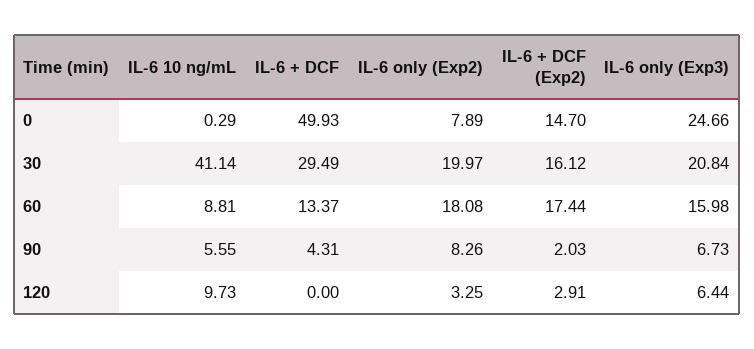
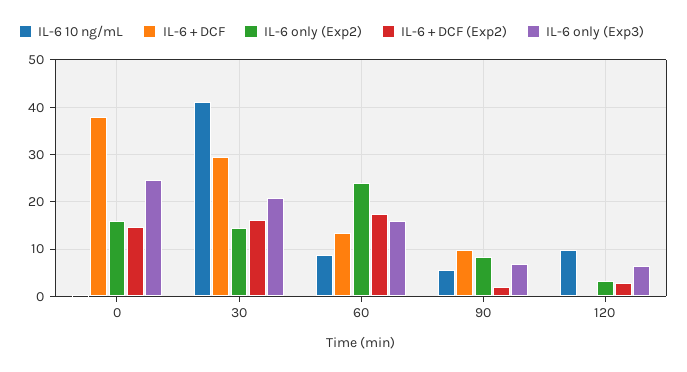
  {
    "IL-6 10 ng/mL": {
      "0": 0.29,
      "30": 41.14,
      "60": 8.81,
      "90": 5.55,
      "120": 9.73
    },
    "IL-6 + DCF": {
-     "0": 49.93,
+     "0": 38,
      "30": 29.49,
      "60": 13.37,
-     "90": 4.31,
+     "90": 10,
      "120": 0
    },
    "IL-6 only (Exp2)": {
-     "0": 7.89,
+     "0": 16,
-     "30": 19.97,
+     "30": 14,
-     "60": 18.08,
+     "60": 24,
      "90": 8.26,
      "120": 3.25
    },
    "IL-6 + DCF (Exp2)": {
      "0": 14.7,
      "30": 16.12,
      "60": 17.44,
      "90": 2.03,
      "120": 2.91
    },
    "IL-6 only (Exp3)": {
      "0": 24.66,
      "30": 20.84,
      "60": 15.98,
      "90": 6.73,
      "120": 6.44
    }
  }

